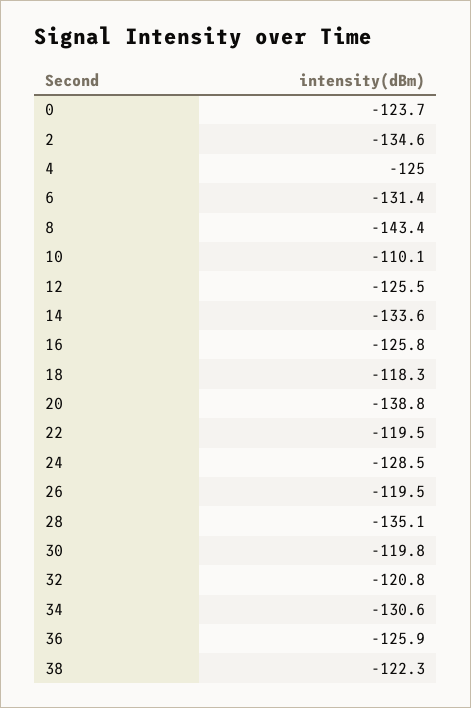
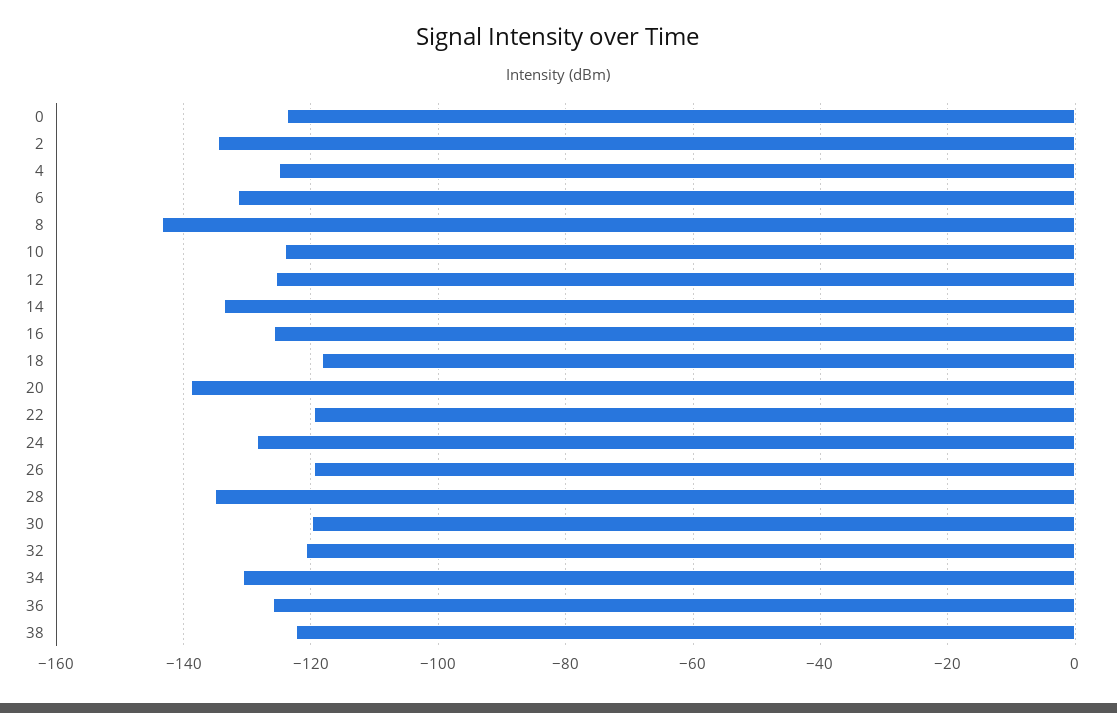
  {
    "0": -123.7,
    "2": -134.6,
    "4": -125,
    "6": -131.4,
    "8": -143.4,
-   "10": -110.1,
+   "10": -124,
    "12": -125.5,
    "14": -133.6,
    "16": -125.8,
    "18": -118.3,
    "20": -138.8,
    "22": -119.5,
    "24": -128.5,
    "26": -119.5,
    "28": -135.1,
    "30": -119.8,
    "32": -120.8,
    "34": -130.6,
    "36": -125.9,
    "38": -122.3
  }

